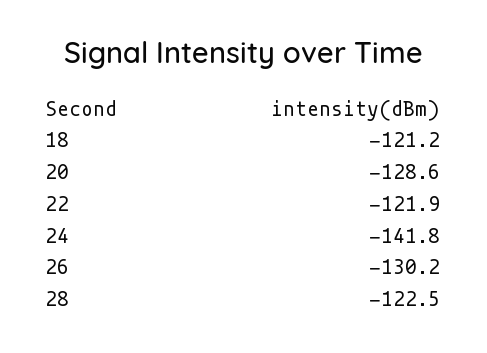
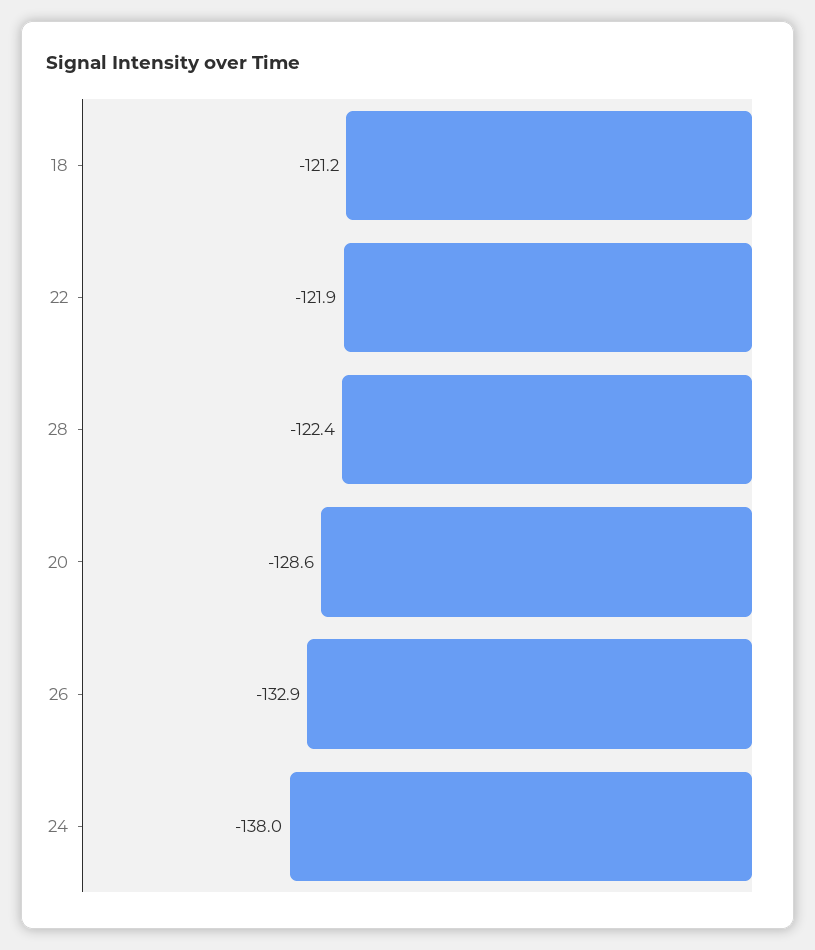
  {
    "18": -121.2,
    "20": -128.6,
    "22": -121.9,
-   "24": -141.8,
+   "24": -138,
-   "26": -130.2,
+   "26": -132.9,
-   "28": -122.5
+   "28": -122.4
  }

